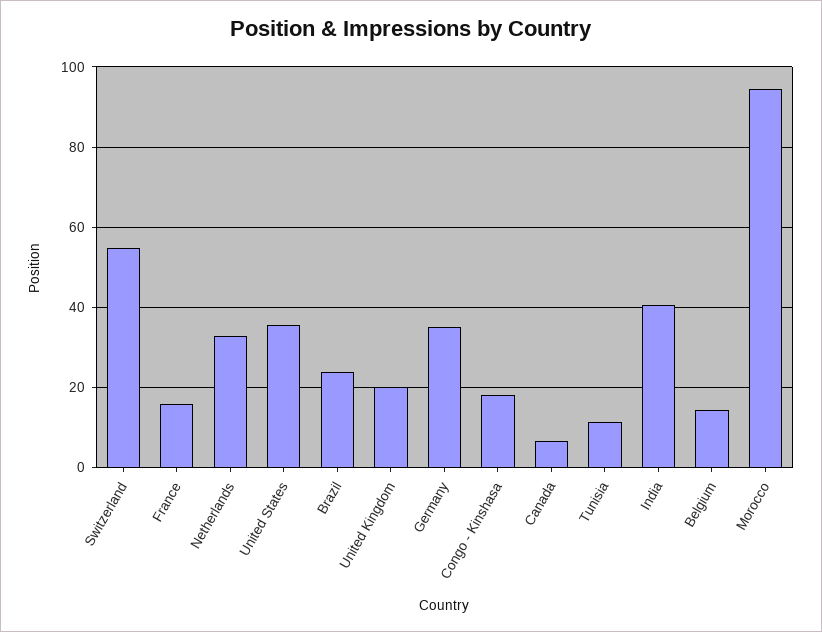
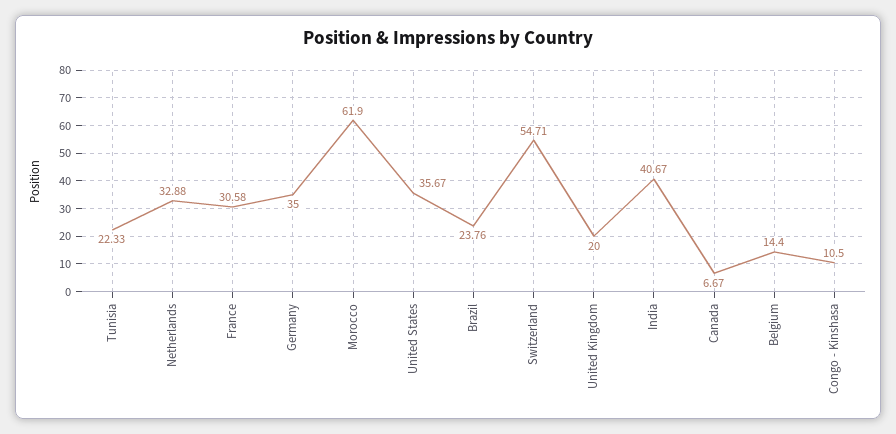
  {
    "Switzerland": 54.71,
-   "France": 16,
+   "France": 30.58,
    "Netherlands": 32.88,
    "United States": 35.67,
    "Brazil": 23.76,
    "United Kingdom": 20,
    "Germany": 35,
-   "Congo - Kinshasa": 18,
+   "Congo - Kinshasa": 10.5,
    "Canada": 6.67,
-   "Tunisia": 12,
+   "Tunisia": 22.33,
    "India": 40.67,
    "Belgium": 14.4,
-   "Morocco": 94
+   "Morocco": 61.9
  }

